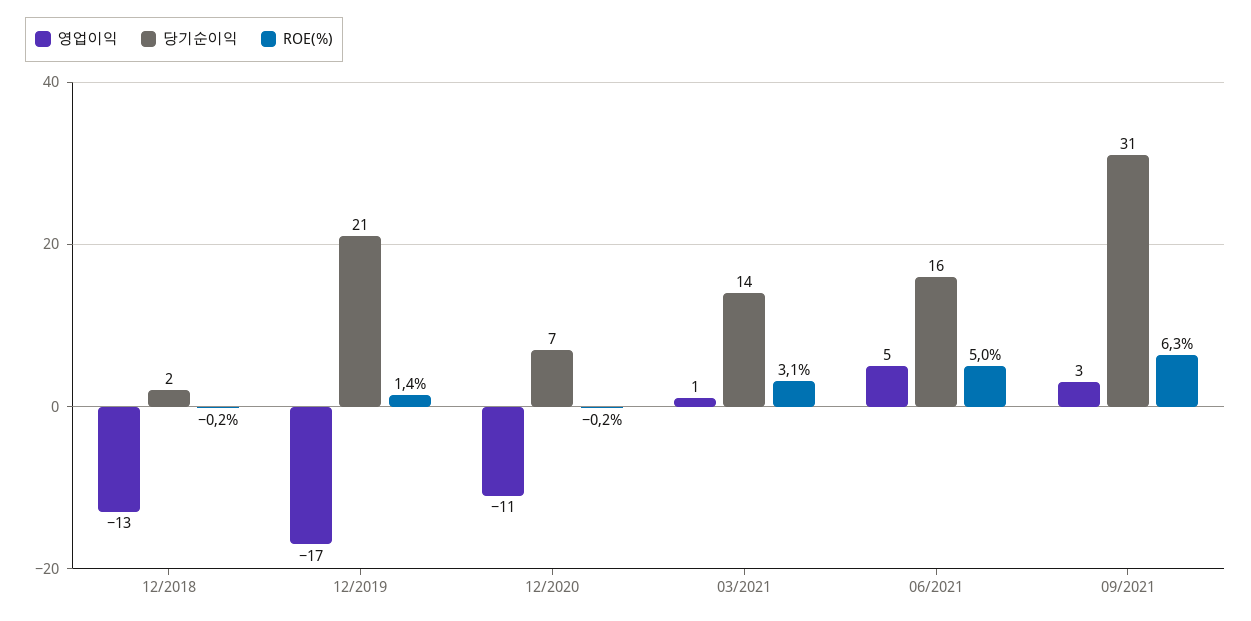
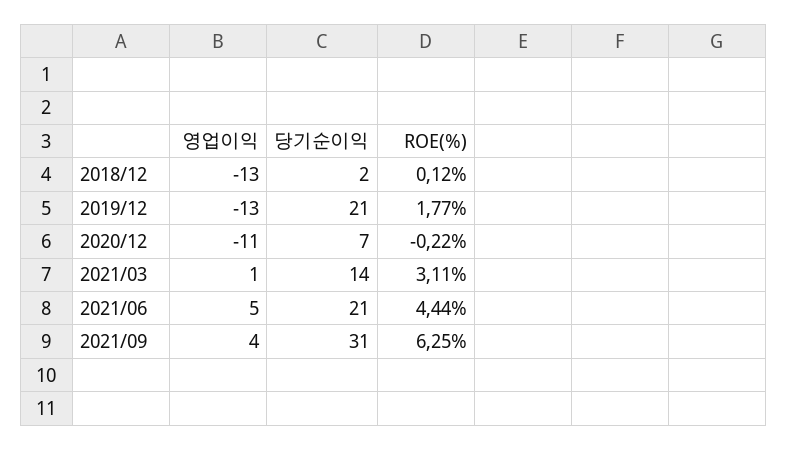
  {
    "영업이익": {
      "12/2018": -13,
-     "12/2019": -17,
+     "12/2019": -13,
      "12/2020": -11,
      "03/2021": 1,
      "06/2021": 5,
-     "09/2021": 3
+     "09/2021": 4
    },
    "당기순이익": {
      "12/2018": 2,
      "12/2019": 21,
      "12/2020": 7,
      "03/2021": 14,
-     "06/2021": 16,
+     "06/2021": 21,
      "09/2021": 31
    },
    "ROE(%)": {
-     "12/2018": -0.2,
+     "12/2018": 0.12,
-     "12/2019": 1.4,
+     "12/2019": 1.77,
      "12/2020": -0.22,
      "03/2021": 3.11,
-     "06/2021": 5,
+     "06/2021": 4.44,
      "09/2021": 6.25
    }
  }

